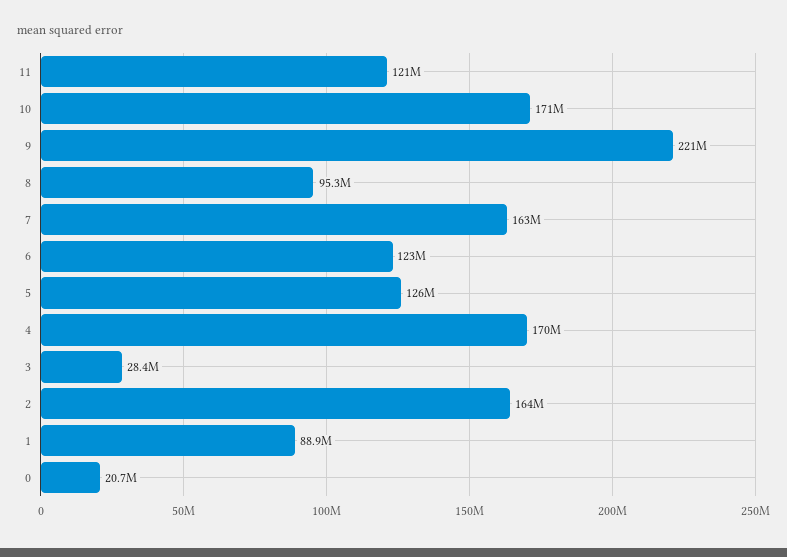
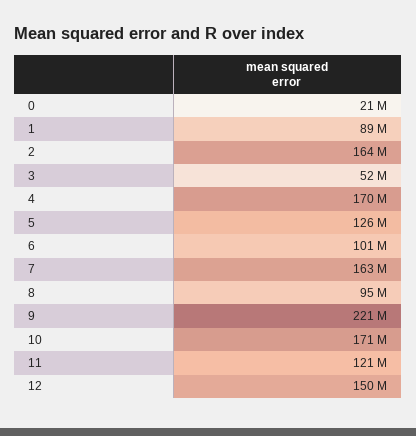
  {
    "11": 121000000,
    "10": 171000000,
    "9": 221000000,
    "8": 95300000,
    "7": 163000000,
-   "6": 123000000,
+   "6": 101000000,
    "5": 126000000,
    "4": 170000000,
-   "3": 28400000,
+   "3": 52000000,
    "2": 164000000,
    "1": 88900000,
-   "0": 20700000
+   "0": 20700000,
+   "12": 150000000
  }

